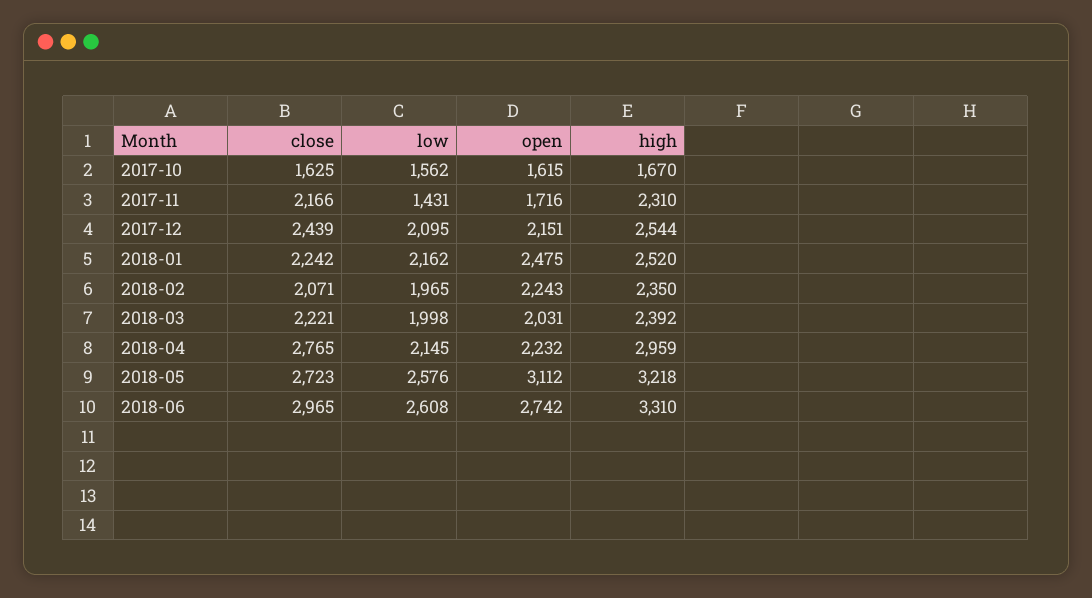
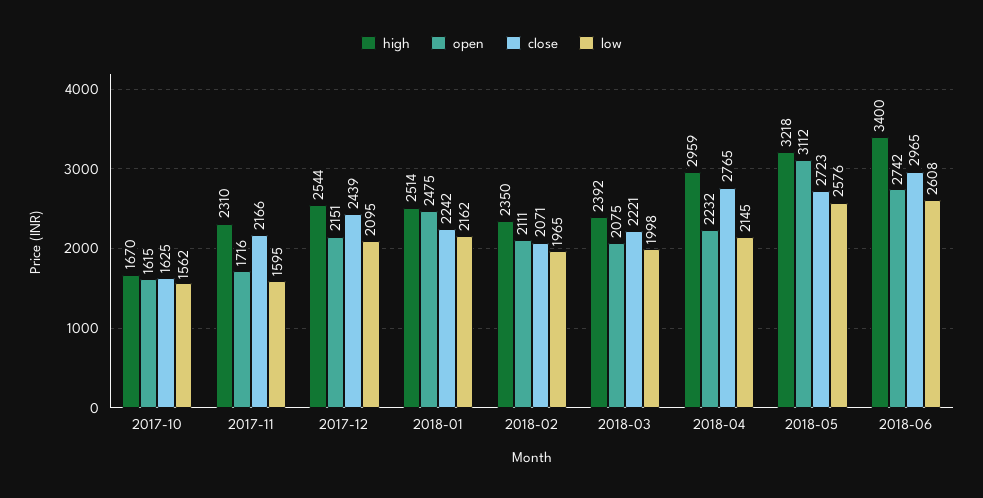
  {
    "close": {
      "2017-10": 1625,
      "2017-11": 2166,
      "2017-12": 2439,
      "2018-01": 2242,
      "2018-02": 2071,
      "2018-03": 2221,
      "2018-04": 2765,
      "2018-05": 2723,
      "2018-06": 2965
    },
    "low": {
      "2017-10": 1562,
-     "2017-11": 1431,
+     "2017-11": 1595,
      "2017-12": 2095,
      "2018-01": 2162,
      "2018-02": 1965,
      "2018-03": 1998,
      "2018-04": 2145,
      "2018-05": 2576,
      "2018-06": 2608
    },
    "open": {
      "2017-10": 1615,
      "2017-11": 1716,
      "2017-12": 2151,
      "2018-01": 2475,
-     "2018-02": 2243,
+     "2018-02": 2111,
-     "2018-03": 2031,
+     "2018-03": 2075,
      "2018-04": 2232,
      "2018-05": 3112,
      "2018-06": 2742
    },
    "high": {
      "2017-10": 1670,
      "2017-11": 2310,
      "2017-12": 2544,
-     "2018-01": 2520,
+     "2018-01": 2514,
      "2018-02": 2350,
      "2018-03": 2392,
      "2018-04": 2959,
      "2018-05": 3218,
-     "2018-06": 3310
+     "2018-06": 3400
    }
  }

